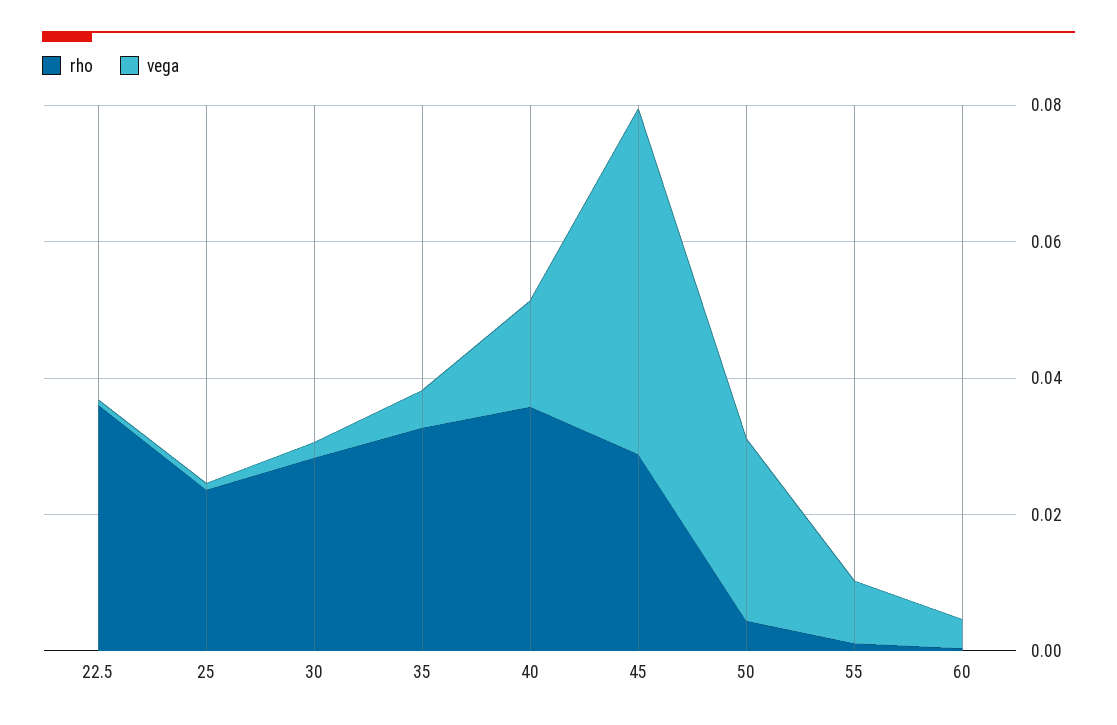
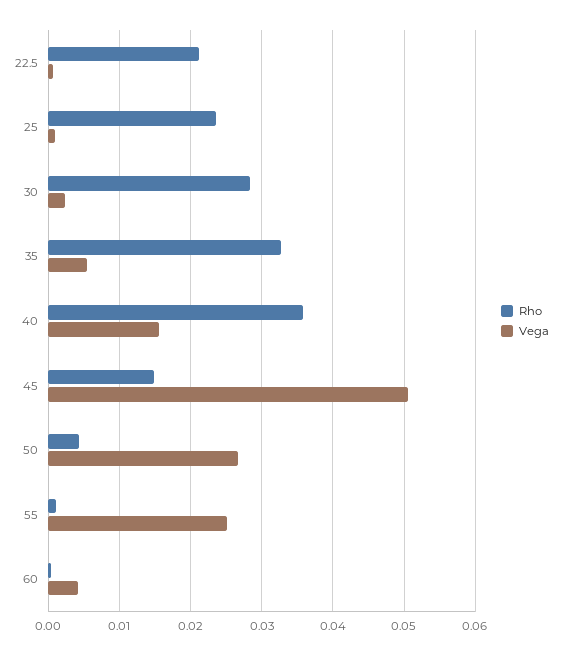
  {
    "rho": {
-     "22.5": 0.035,
+     "22.5": 0.021,
      "25": 0.024,
      "30": 0.028,
      "35": 0.033,
      "40": 0.036,
-     "45": 0.03,
+     "45": 0.015,
      "50": 0.004,
      "55": 0.001,
      "60": 0
    },
    "vega": {
      "22.5": 0.001,
      "25": 0.001,
      "30": 0.002,
      "35": 0.006,
      "40": 0.016,
      "45": 0.051,
      "50": 0.027,
-     "55": 0.01,
+     "55": 0.025,
      "60": 0.004
    }
  }

